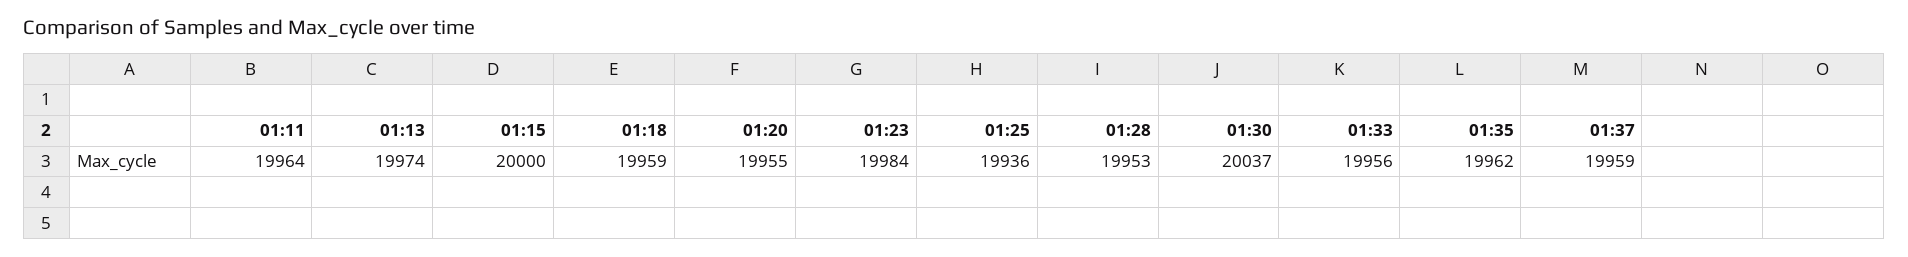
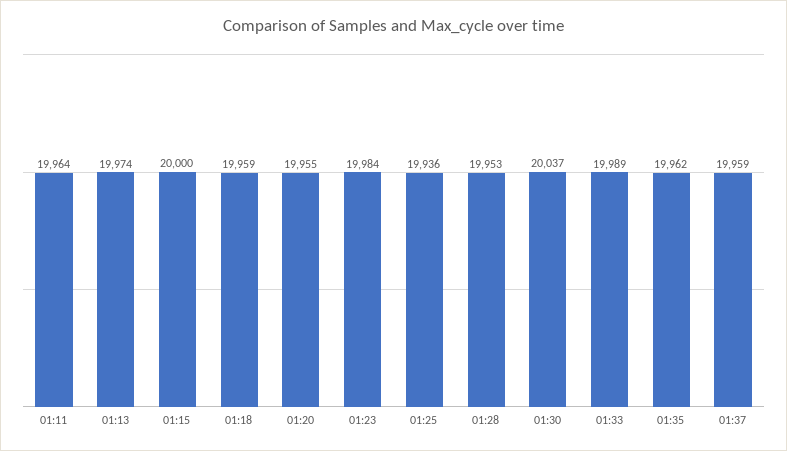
  {
    "01:11": 19964,
    "01:13": 19974,
    "01:15": 20000,
    "01:18": 19959,
    "01:20": 19955,
    "01:23": 19984,
    "01:25": 19936,
    "01:28": 19953,
    "01:30": 20037,
-   "01:33": 19956,
+   "01:33": 19989,
    "01:35": 19962,
    "01:37": 19959
  }

